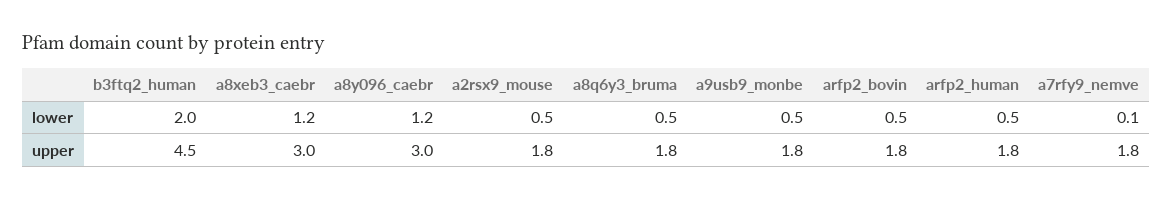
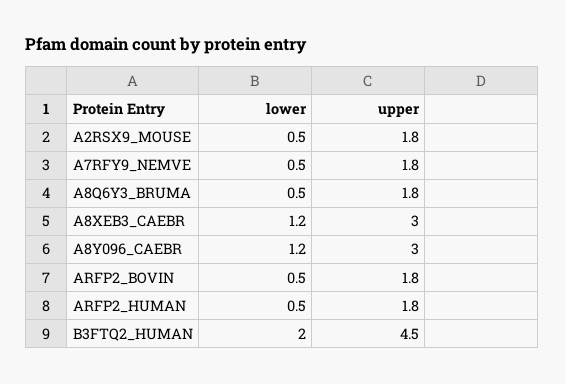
  {
    "b3ftq2_human": {
      "lower": 2,
      "upper": 4.5
    },
    "a8xeb3_caebr": {
      "lower": 1.2,
      "upper": 3
    },
    "a8y096_caebr": {
      "lower": 1.2,
      "upper": 3
    },
    "a2rsx9_mouse": {
      "lower": 0.5,
      "upper": 1.8
    },
    "a8q6y3_bruma": {
      "lower": 0.5,
      "upper": 1.8
    },
-   "a9usb9_monbe": {
-     "lower": 0.5,
-     "upper": 1.8
-   },
    "arfp2_bovin": {
      "lower": 0.5,
      "upper": 1.8
    },
    "arfp2_human": {
      "lower": 0.5,
      "upper": 1.8
    },
    "a7rfy9_nemve": {
-     "lower": 0.1,
+     "lower": 0.5,
      "upper": 1.8
    }
  }

